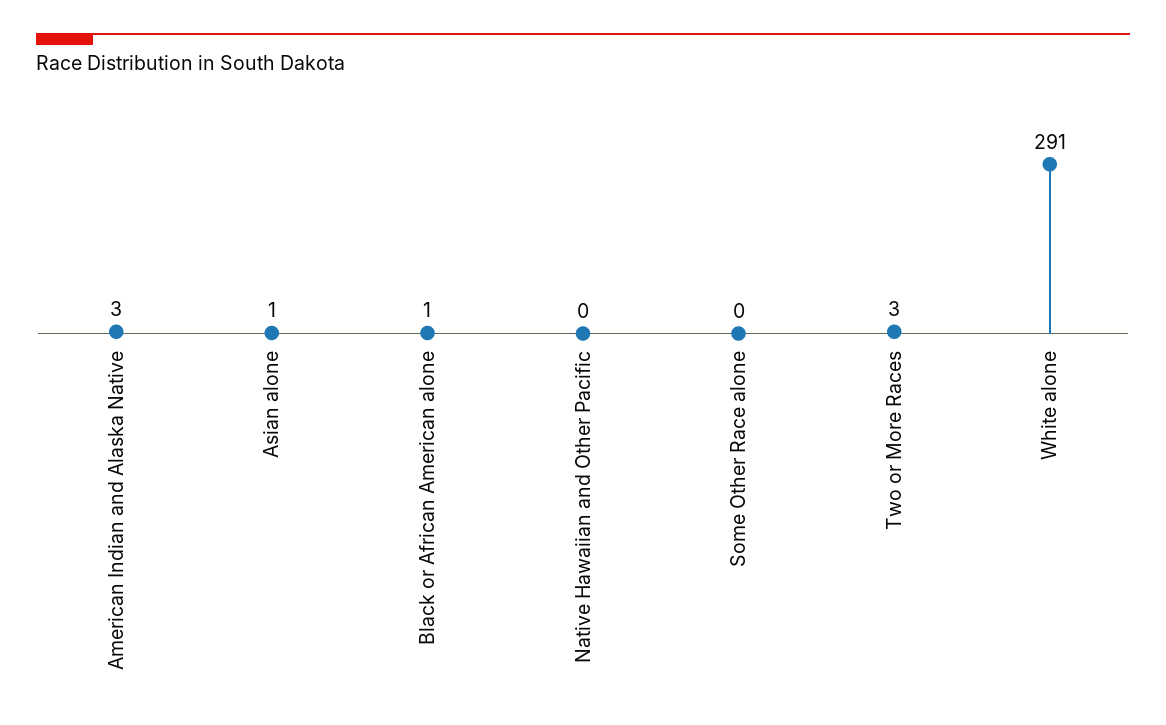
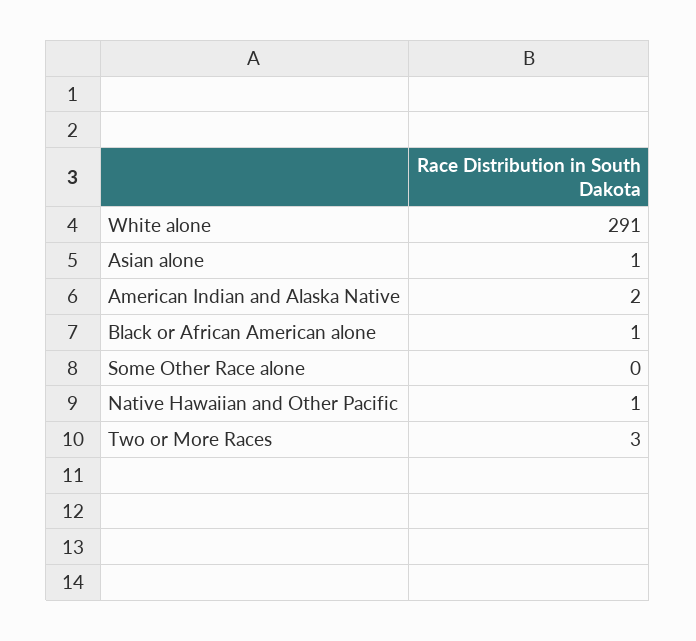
  {
-   "American Indian and Alaska Native": 3,
+   "American Indian and Alaska Native": 2,
    "Asian alone": 1,
    "Black or African American alone": 1,
-   "Native Hawaiian and Other Pacific": 0,
+   "Native Hawaiian and Other Pacific": 1,
    "Some Other Race alone": 0,
    "Two or More Races": 3,
    "White alone": 291
  }

